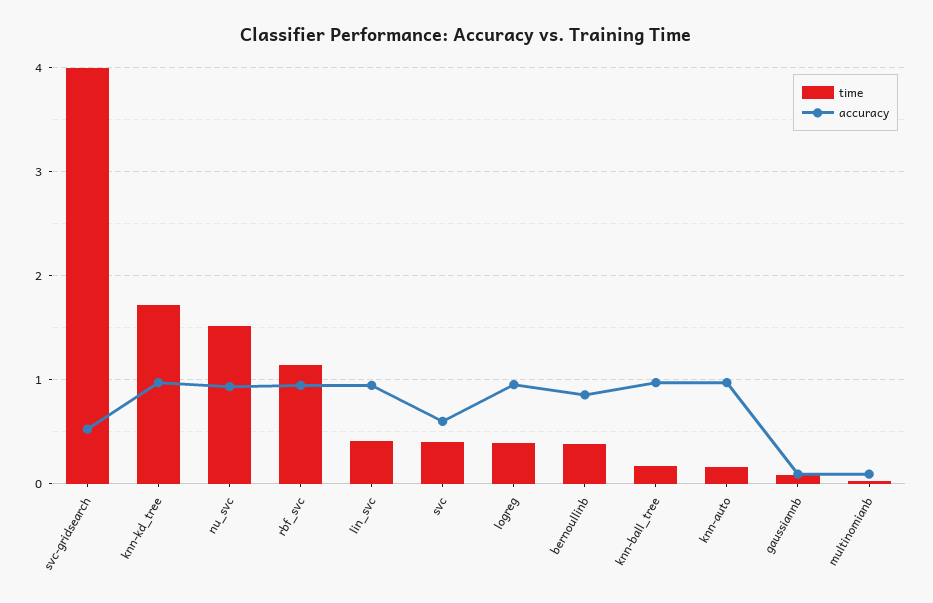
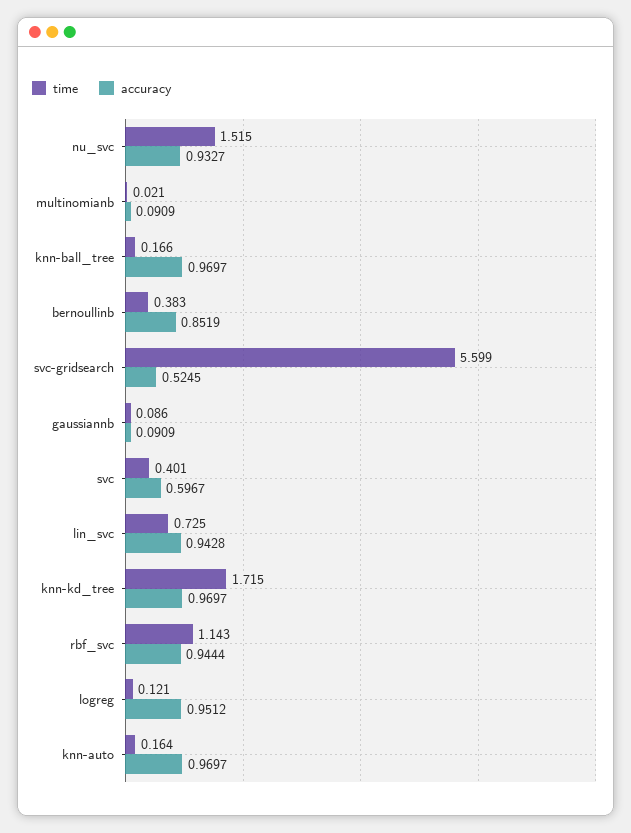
  {
    "time": {
-     "svc-gridsearch": 4,
+     "svc-gridsearch": 5.599,
      "knn-kd_tree": 1.715,
      "nu_svc": 1.515,
      "rbf_svc": 1.143,
-     "lin_svc": 0.4,
+     "lin_svc": 0.725,
      "svc": 0.401,
-     "logreg": 0.4,
+     "logreg": 0.121,
      "bernoullinb": 0.383,
      "knn-ball_tree": 0.166,
      "knn-auto": 0.164,
      "gaussiannb": 0.086,
      "multinomianb": 0.021
    },
    "accuracy": {
      "svc-gridsearch": 0.5245,
      "knn-kd_tree": 0.9697,
      "nu_svc": 0.9327,
      "rbf_svc": 0.9444,
      "lin_svc": 0.9428,
      "svc": 0.5967,
      "logreg": 0.9512,
      "bernoullinb": 0.8519,
      "knn-ball_tree": 0.9697,
      "knn-auto": 0.9697,
      "gaussiannb": 0.0909,
      "multinomianb": 0.0909
    }
  }

